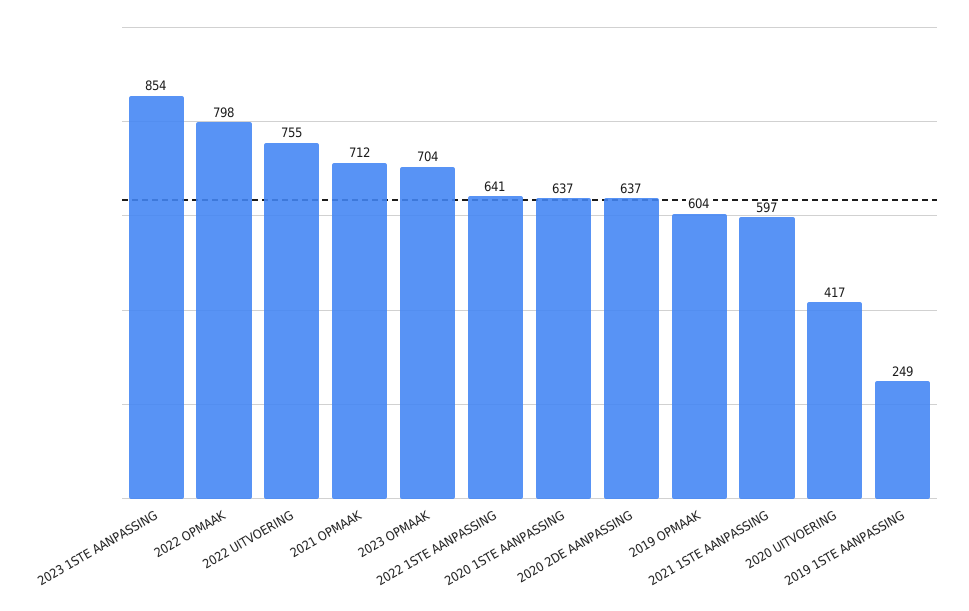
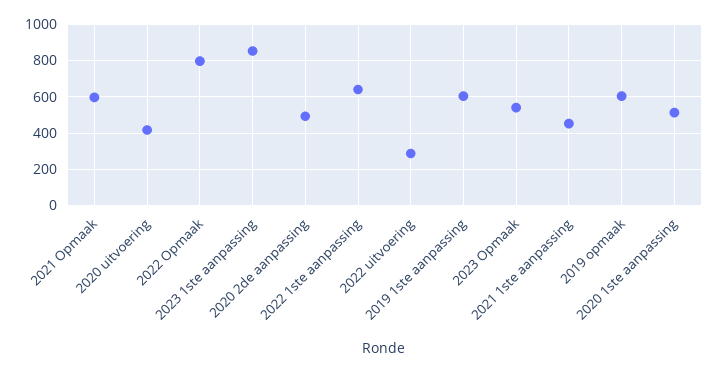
  {
    "2023 1STE AANPASSING": 854,
    "2022 OPMAAK": 798,
-   "2022 UITVOERING": 755,
+   "2022 UITVOERING": 300,
-   "2021 OPMAAK": 712,
+   "2021 OPMAAK": 600,
-   "2023 OPMAAK": 704,
+   "2023 OPMAAK": 550,
    "2022 1STE AANPASSING": 641,
-   "2020 1STE AANPASSING": 637,
+   "2020 1STE AANPASSING": 500,
-   "2020 2DE AANPASSING": 637,
+   "2020 2DE AANPASSING": 500,
    "2019 OPMAAK": 604,
-   "2021 1STE AANPASSING": 597,
+   "2021 1STE AANPASSING": 450,
    "2020 UITVOERING": 417,
-   "2019 1STE AANPASSING": 249
+   "2019 1STE AANPASSING": 600
  }

